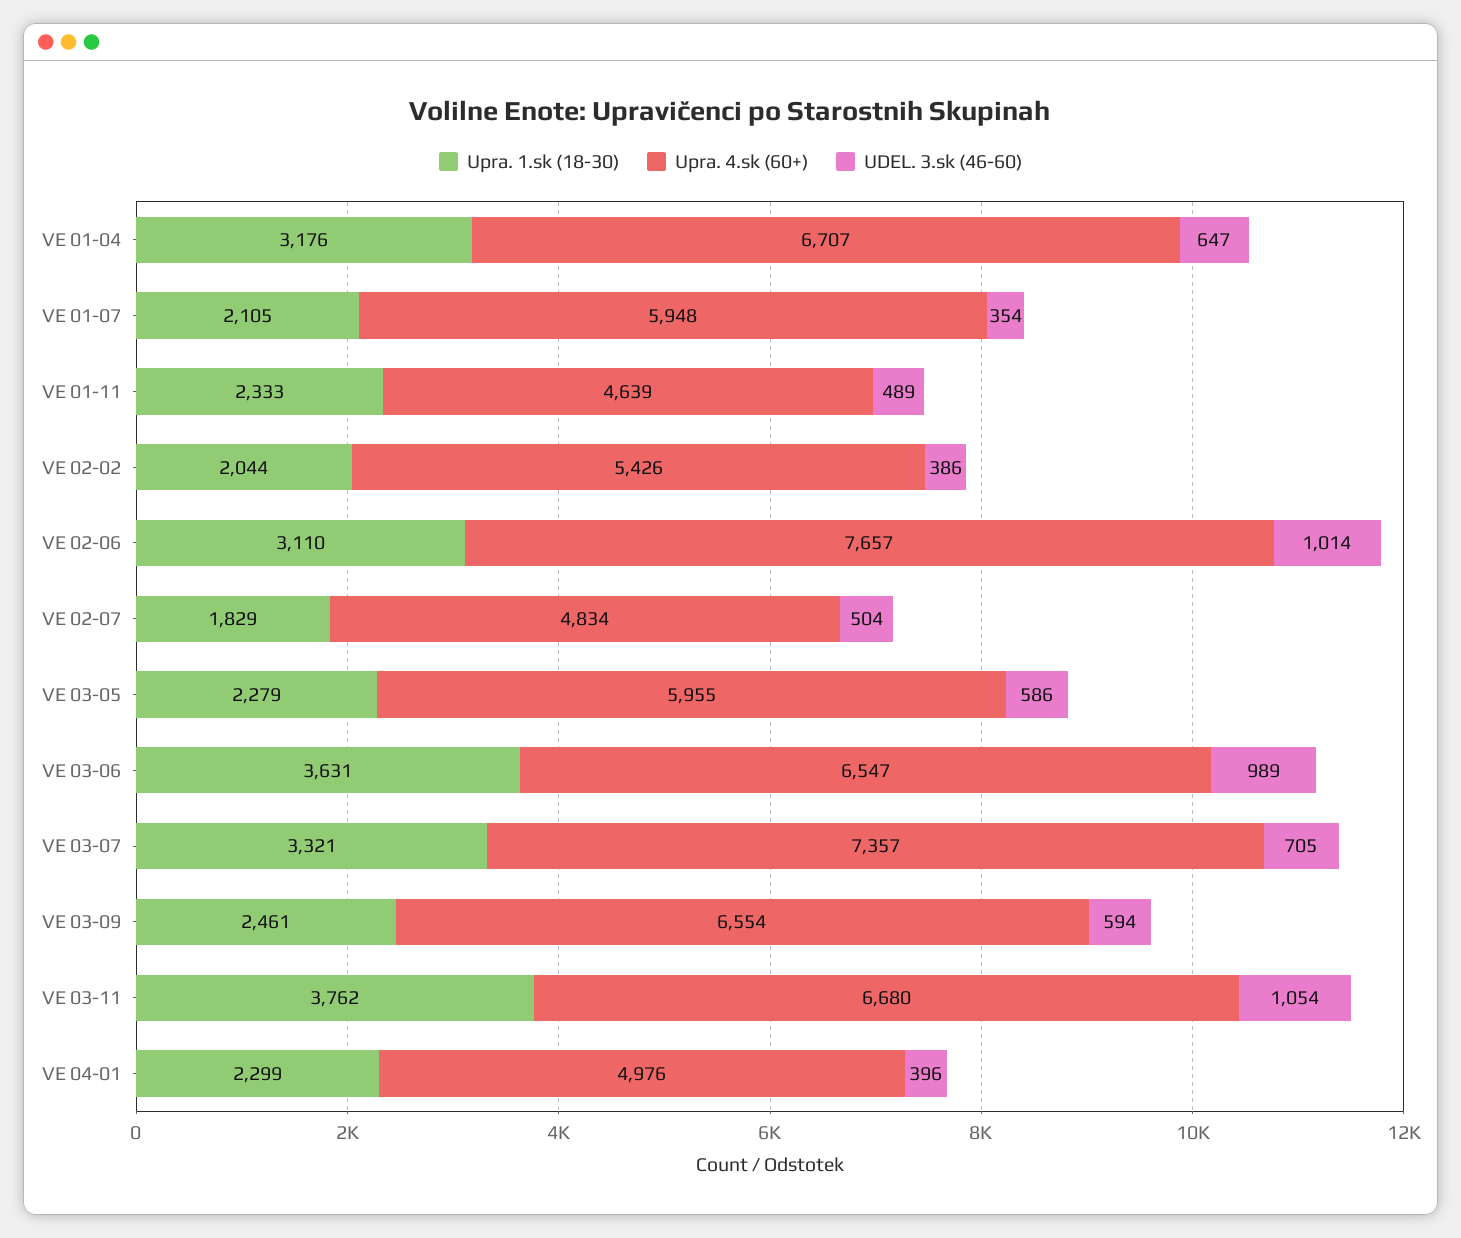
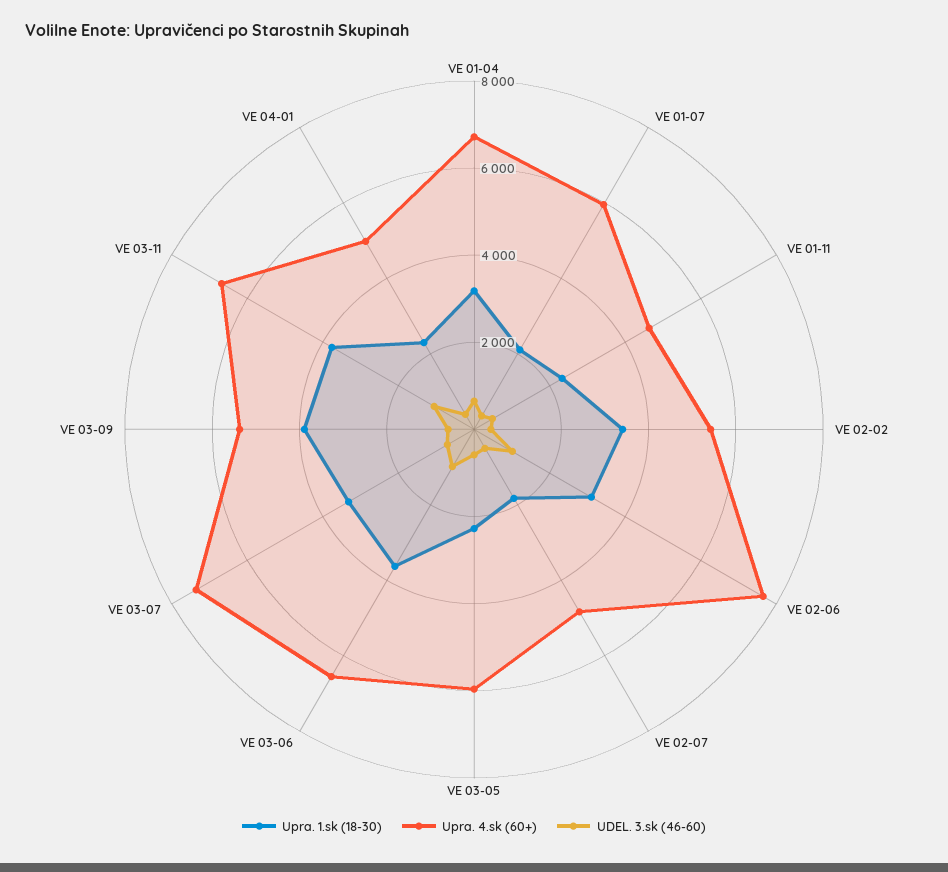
  {
    "Upra. 1.sk (18-30)": {
      "VE 01-04": 3176,
      "VE 01-07": 2105,
      "VE 01-11": 2333,
-     "VE 02-02": 2044,
+     "VE 02-02": 3500,
      "VE 02-06": 3110,
      "VE 02-07": 1829,
      "VE 03-05": 2279,
      "VE 03-06": 3631,
      "VE 03-07": 3321,
-     "VE 03-09": 2461,
+     "VE 03-09": 4000,
      "VE 03-11": 3762,
      "VE 04-01": 2299
    },
    "Upra. 4.sk (60+)": {
      "VE 01-04": 6707,
      "VE 01-07": 5948,
      "VE 01-11": 4639,
      "VE 02-02": 5426,
      "VE 02-06": 7657,
      "VE 02-07": 4834,
      "VE 03-05": 5955,
      "VE 03-06": 6547,
      "VE 03-07": 7357,
-     "VE 03-09": 6554,
+     "VE 03-09": 5500,
      "VE 03-11": 6680,
      "VE 04-01": 4976
    },
    "UDEL. 3.sk (46-60)": {
      "VE 01-04": 647,
      "VE 01-07": 354,
      "VE 01-11": 489,
      "VE 02-02": 386,
      "VE 02-06": 1014,
      "VE 02-07": 504,
      "VE 03-05": 586,
      "VE 03-06": 989,
      "VE 03-07": 705,
      "VE 03-09": 594,
      "VE 03-11": 1054,
      "VE 04-01": 396
    }
  }

